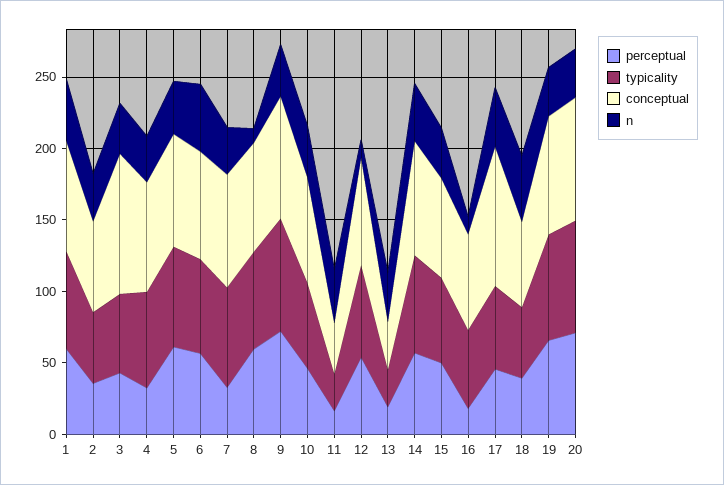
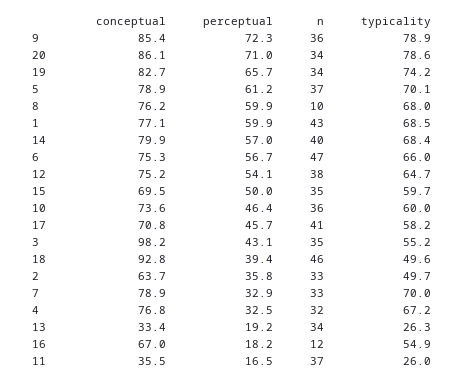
  {
    "perceptual": {
      "1": 59.9,
      "2": 35.8,
      "3": 43.1,
      "4": 32.5,
      "5": 61.2,
      "6": 56.7,
      "7": 32.9,
      "8": 59.9,
      "9": 72.3,
      "10": 46.4,
      "11": 16.5,
      "12": 54.1,
      "13": 19.2,
      "14": 57,
      "15": 50,
      "16": 18.2,
      "17": 45.7,
      "18": 39.4,
      "19": 65.7,
      "20": 71
    },
    "typicality": {
      "1": 68.5,
      "2": 49.7,
      "3": 55.2,
      "4": 67.2,
      "5": 70.1,
      "6": 66,
      "7": 70,
      "8": 68,
      "9": 78.9,
      "10": 60,
      "11": 26,
      "12": 64.7,
      "13": 26.3,
      "14": 68.4,
      "15": 59.7,
      "16": 54.9,
      "17": 58.2,
      "18": 49.6,
      "19": 74.2,
      "20": 78.6
    },
    "conceptual": {
      "1": 77.1,
      "2": 63.7,
      "3": 98.2,
      "4": 76.8,
      "5": 78.9,
      "6": 75.3,
      "7": 78.9,
      "8": 76.2,
      "9": 85.4,
      "10": 73.6,
      "11": 35.5,
      "12": 75.2,
      "13": 33.4,
      "14": 79.9,
      "15": 69.5,
      "16": 67,
-     "17": 100,
+     "17": 70.8,
-     "18": 60,
+     "18": 92.8,
      "19": 82.7,
      "20": 86.1
    },
    "n": {
      "1": 43,
      "2": 33,
      "3": 35,
      "4": 32,
      "5": 37,
      "6": 47,
      "7": 33,
      "8": 10,
      "9": 36,
      "10": 36,
      "11": 37,
-     "12": 10,
+     "12": 38,
      "13": 34,
      "14": 40,
      "15": 35,
      "16": 12,
      "17": 41,
      "18": 46,
      "19": 34,
      "20": 34
    }
  }

